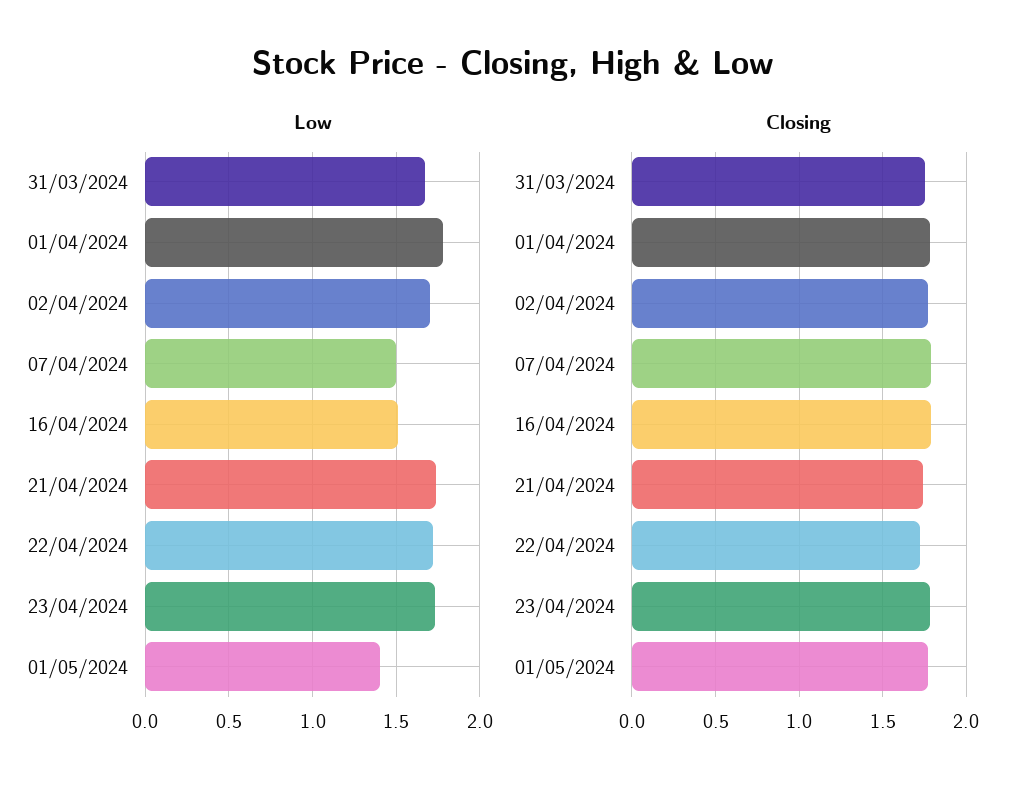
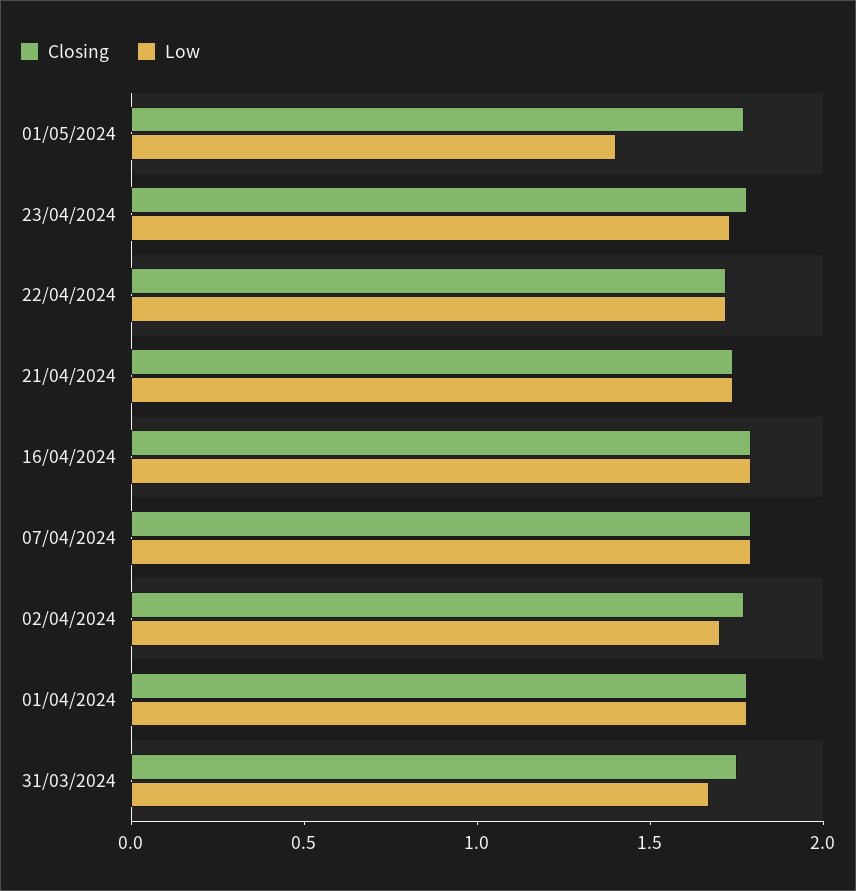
  {
    "Low": {
      "31/03/2024": 1.65,
      "01/04/2024": 1.8,
      "02/04/2024": 1.7,
-     "07/04/2024": 1.5,
+     "07/04/2024": 1.8,
-     "16/04/2024": 1.5,
+     "16/04/2024": 1.8,
      "21/04/2024": 1.75,
      "22/04/2024": 1.7,
      "23/04/2024": 1.75,
      "01/05/2024": 1.4
    },
    "Closing": {
      "31/03/2024": 1.75,
      "01/04/2024": 1.8,
      "02/04/2024": 1.75,
      "07/04/2024": 1.8,
      "16/04/2024": 1.8,
      "21/04/2024": 1.75,
      "22/04/2024": 1.7,
      "23/04/2024": 1.8,
      "01/05/2024": 1.75
    }
  }

